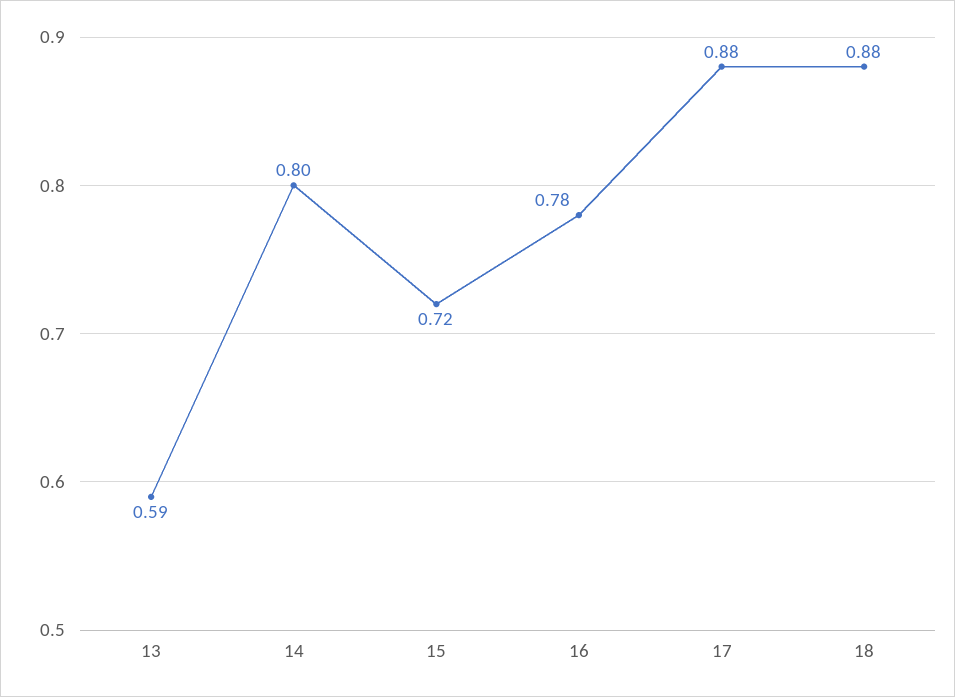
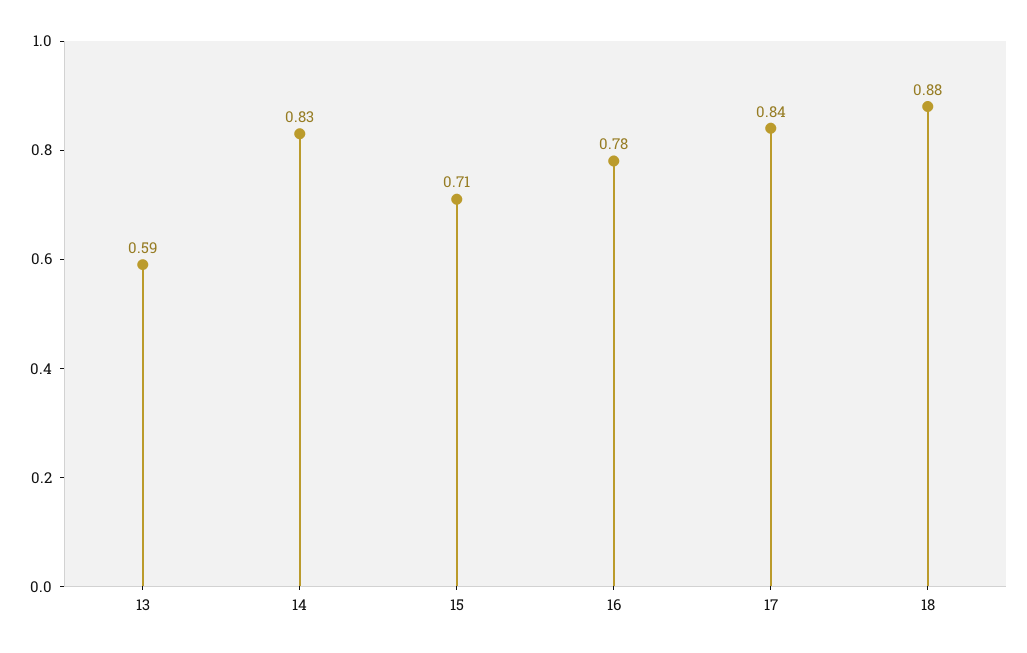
  {
    "13": 0.59,
-   "14": 0.8,
+   "14": 0.83,
-   "15": 0.72,
+   "15": 0.71,
    "16": 0.78,
-   "17": 0.88,
+   "17": 0.84,
    "18": 0.88
  }

